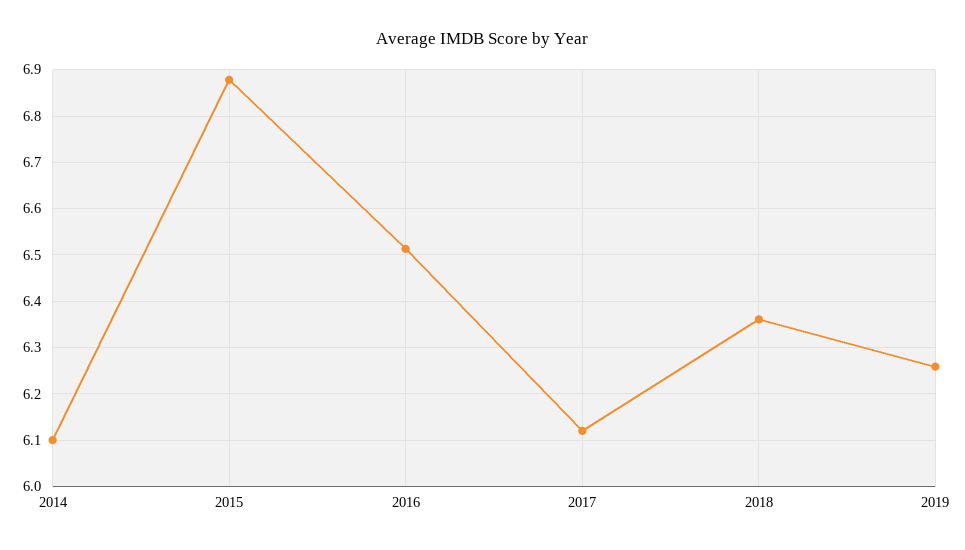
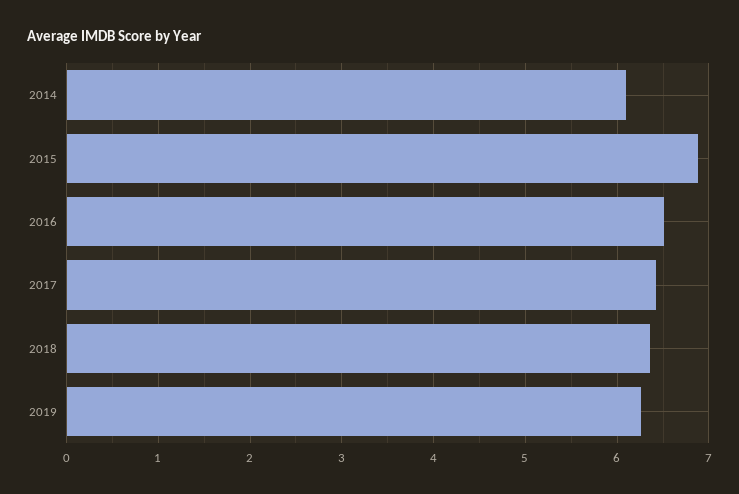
  {
    "2014": 6.1,
    "2015": 6.88,
    "2016": 6.52,
-   "2017": 6.12,
+   "2017": 6.4,
    "2018": 6.36,
    "2019": 6.26
  }

